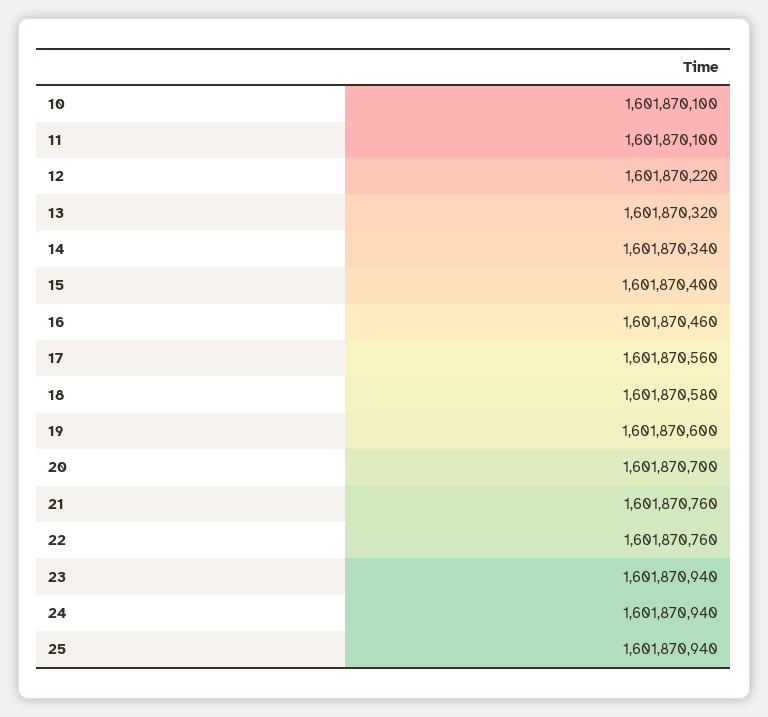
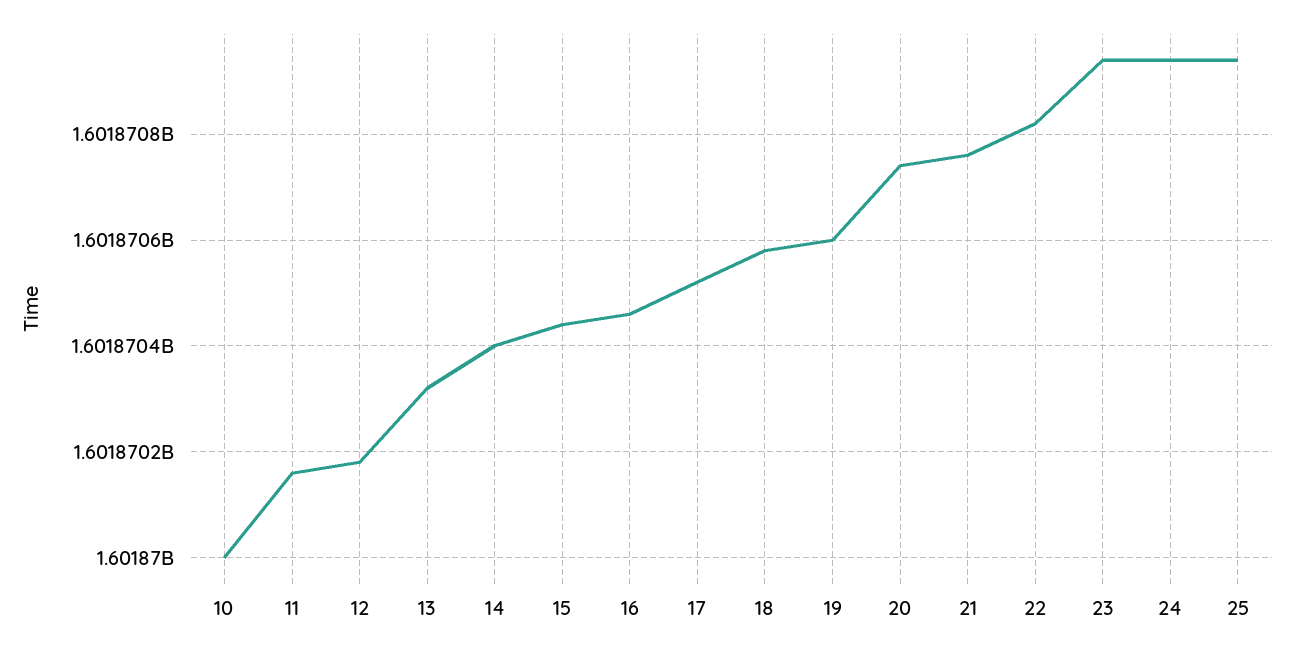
  {
-   "10": 1601870100,
+   "10": 1601870000,
-   "11": 1601870100,
+   "11": 1601870160,
-   "12": 1601870220,
+   "12": 1601870180,
    "13": 1601870320,
-   "14": 1601870340,
+   "14": 1601870400,
-   "15": 1601870400,
+   "15": 1601870440,
    "16": 1601870460,
-   "17": 1601870560,
+   "17": 1601870520,
    "18": 1601870580,
    "19": 1601870600,
-   "20": 1601870700,
+   "20": 1601870740,
    "21": 1601870760,
-   "22": 1601870760,
+   "22": 1601870820,
    "23": 1601870940,
    "24": 1601870940,
    "25": 1601870940
  }

